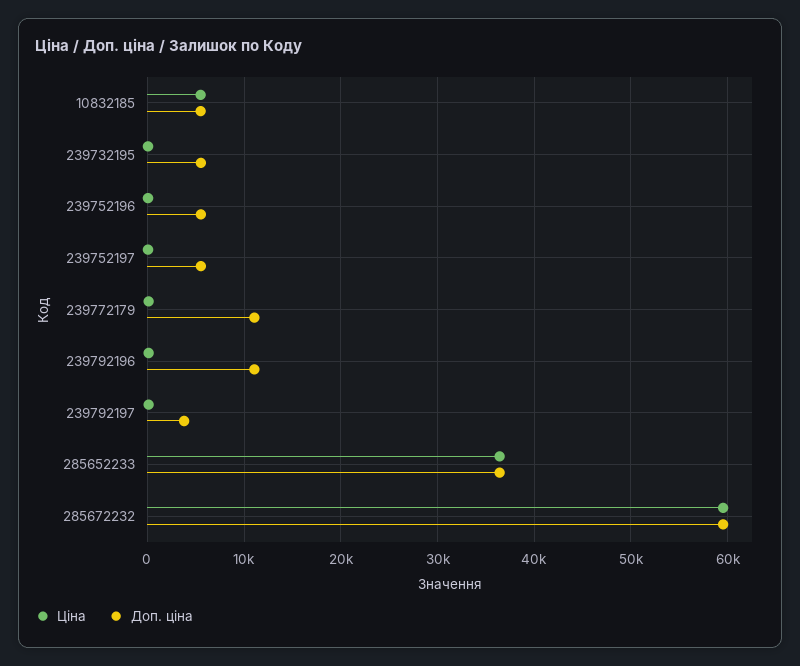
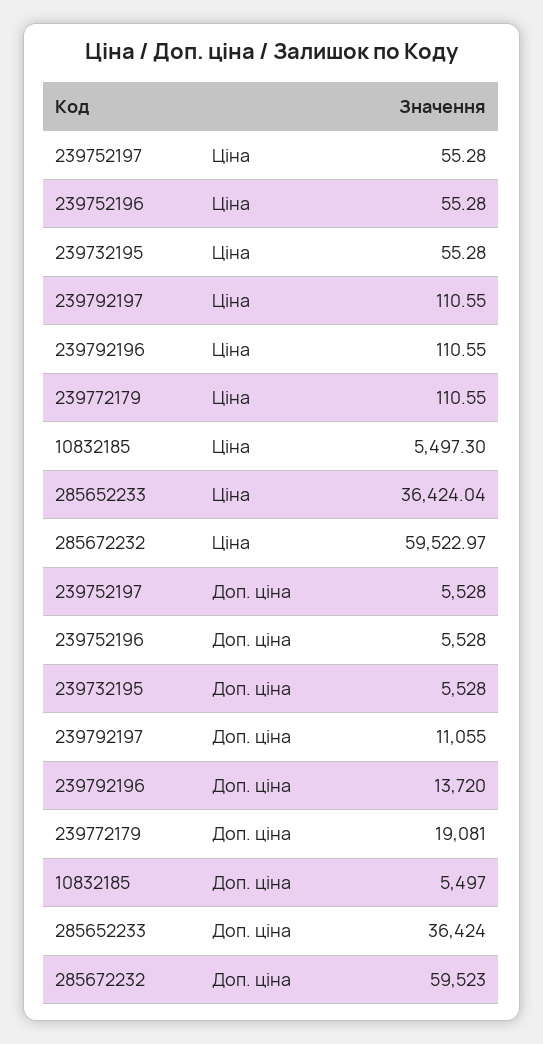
  {
    "Ціна": {
      "10832185": 5497.3,
      "239732195": 55.28,
      "239752196": 55.28,
      "239752197": 55.28,
      "239772179": 110.55,
      "239792196": 110.55,
      "239792197": 110.55,
      "285652233": 36424.04,
      "285672232": 59522.97
    },
    "Доп. ціна": {
      "10832185": 5497,
      "239732195": 5528,
      "239752196": 5528,
      "239752197": 5528,
-     "239772179": 11000,
+     "239772179": 19081,
-     "239792196": 11000,
+     "239792196": 13720,
-     "239792197": 4000,
+     "239792197": 11055,
      "285652233": 36424,
      "285672232": 59523
    }
  }

